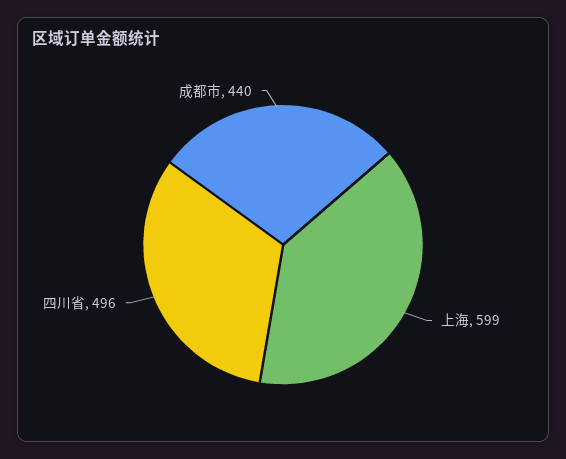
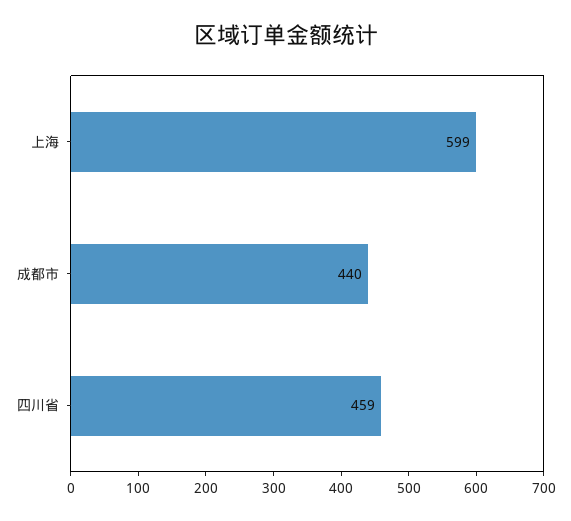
  {
    "上海": 599,
-   "四川省": 496,
+   "四川省": 459,
    "成都市": 440
  }

